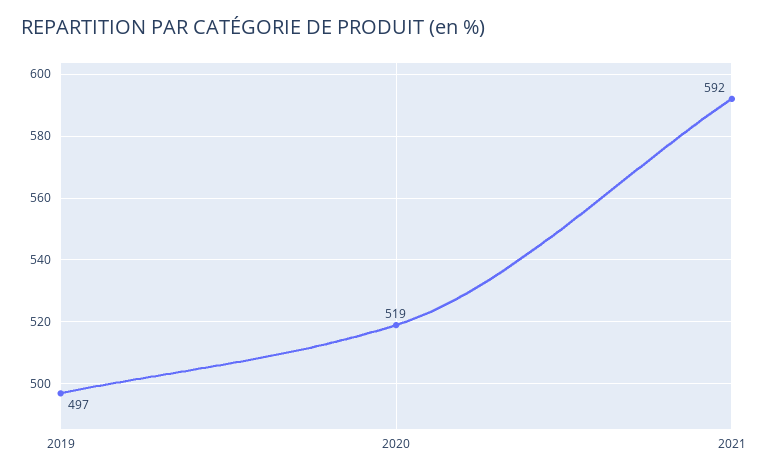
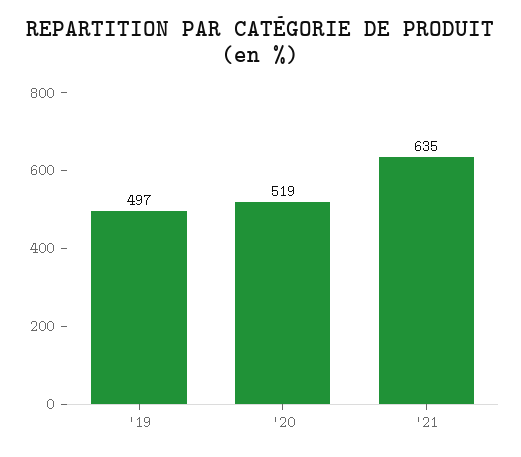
  {
    "2019": 497,
    "2020": 519,
-   "2021": 592
+   "2021": 635
  }

